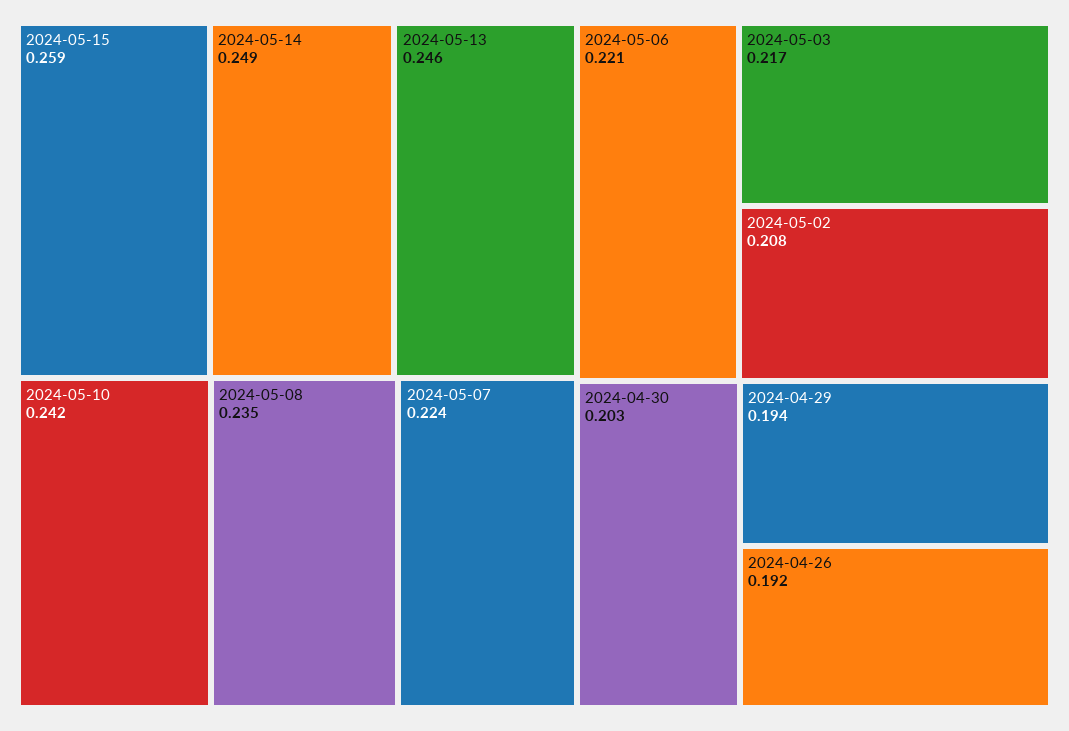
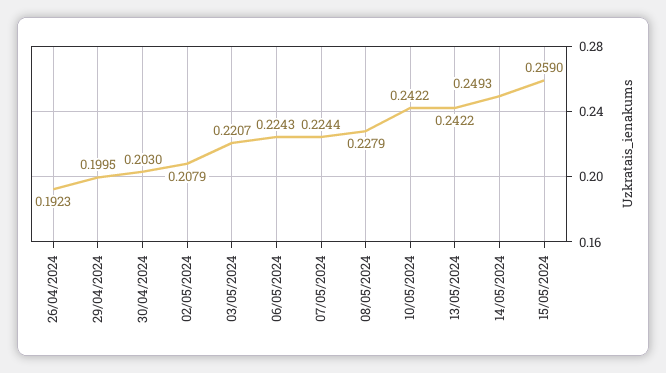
  {
    "2024-05-15": 0.259,
    "2024-05-14": 0.2493,
-   "2024-05-13": 0.246,
+   "2024-05-13": 0.2422,
    "2024-05-10": 0.2422,
-   "2024-05-08": 0.235,
+   "2024-05-08": 0.2279,
    "2024-05-07": 0.2244,
-   "2024-05-06": 0.221,
+   "2024-05-06": 0.2243,
-   "2024-05-03": 0.217,
+   "2024-05-03": 0.2207,
    "2024-05-02": 0.2079,
    "2024-04-30": 0.203,
-   "2024-04-29": 0.194,
+   "2024-04-29": 0.1995,
    "2024-04-26": 0.1923
  }

